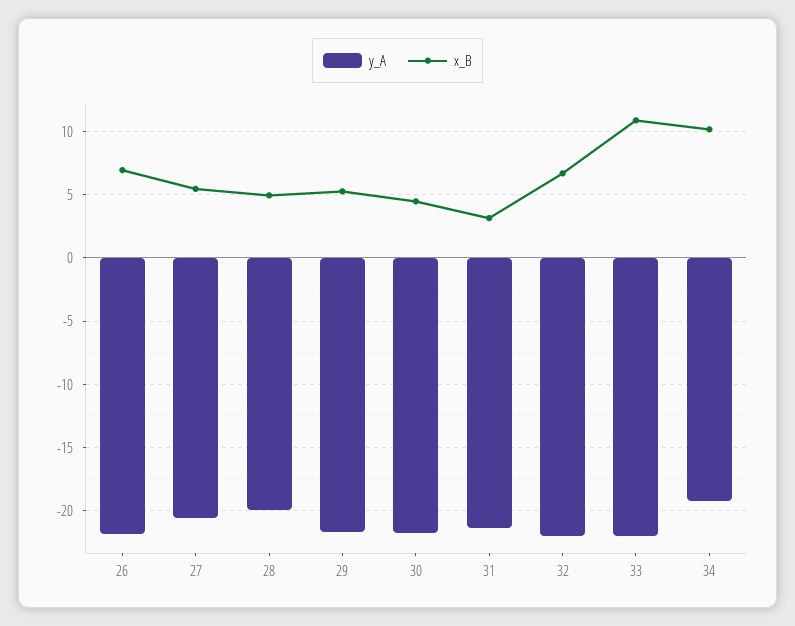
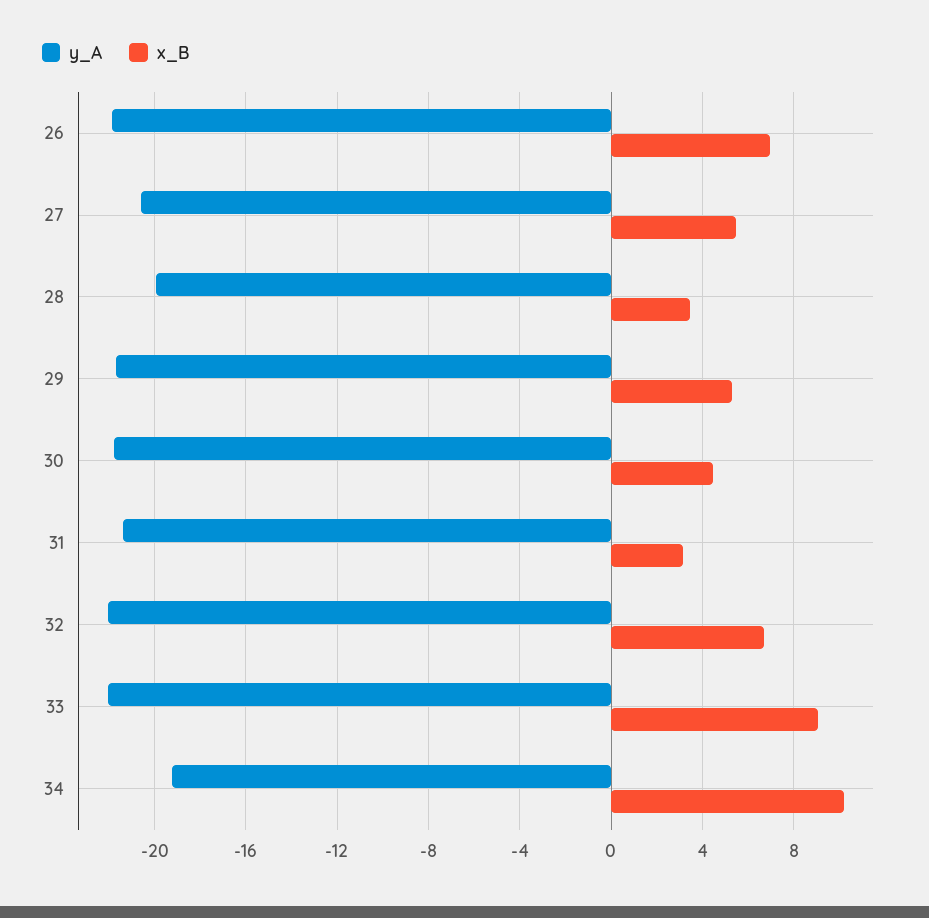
  {
    "y_A": {
      "26": -22,
      "27": -20.5,
      "28": -20,
      "29": -21.5,
      "30": -22,
      "31": -21.5,
      "32": -22,
      "33": -22,
      "34": -19
    },
    "x_B": {
      "26": 7,
      "27": 5.5,
-     "28": 5,
+     "28": 3.5,
      "29": 5.5,
      "30": 4.5,
      "31": 3,
      "32": 6.5,
-     "33": 11,
+     "33": 9,
      "34": 10
    }
  }

